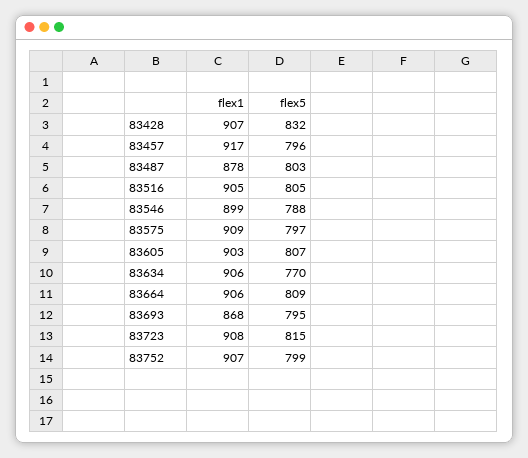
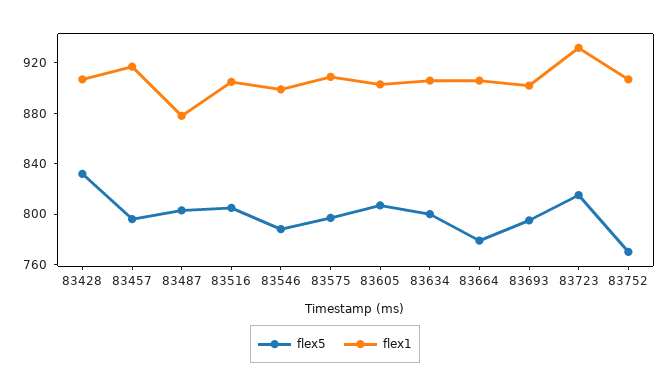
  {
    "flex1": {
      "83428": 907,
      "83457": 917,
      "83487": 878,
      "83516": 905,
      "83546": 899,
      "83575": 909,
      "83605": 903,
      "83634": 906,
      "83664": 906,
-     "83693": 868,
+     "83693": 900,
-     "83723": 908,
+     "83723": 930,
      "83752": 907
    },
    "flex5": {
      "83428": 832,
      "83457": 796,
      "83487": 803,
      "83516": 805,
      "83546": 788,
      "83575": 797,
      "83605": 807,
-     "83634": 770,
+     "83634": 800,
-     "83664": 809,
+     "83664": 780,
      "83693": 795,
      "83723": 815,
-     "83752": 799
+     "83752": 770
    }
  }

